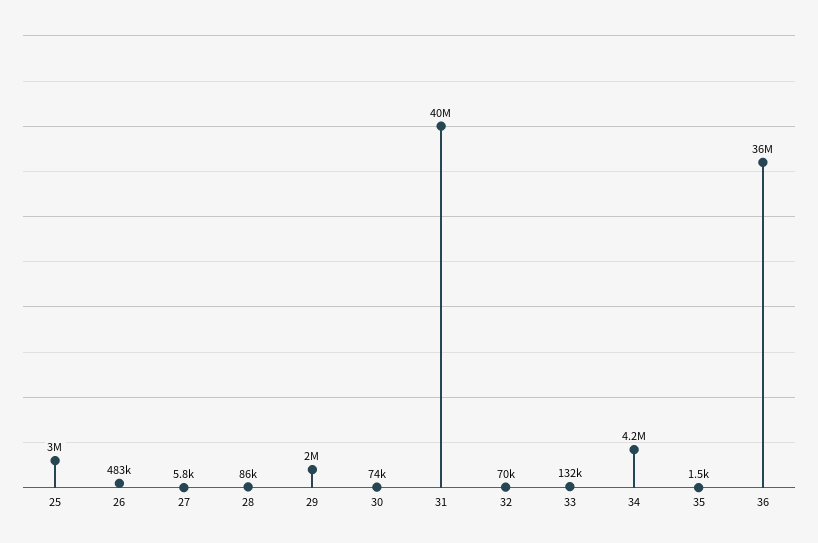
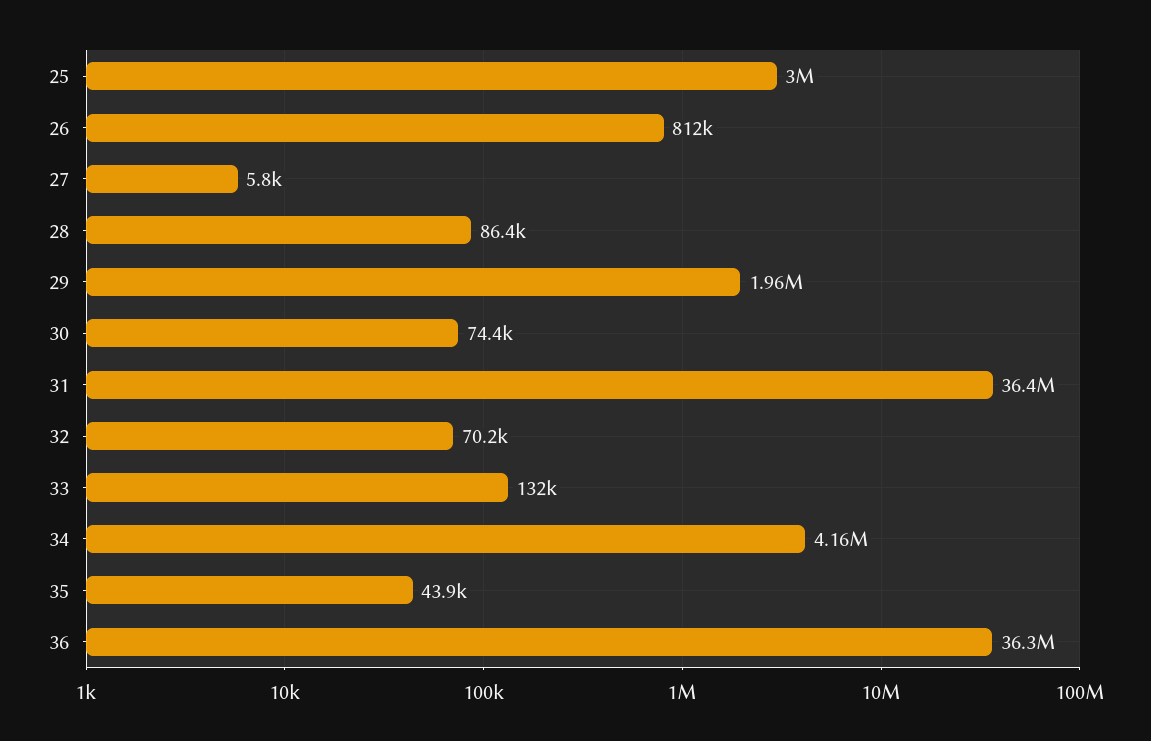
  {
    "25": 3000000,
-   "26": 483000,
+   "26": 812000,
    "27": 5800,
    "28": 86400,
    "29": 1960000,
    "30": 74400,
-   "31": 40000000,
+   "31": 36400000,
    "32": 70200,
    "33": 132000,
    "34": 4160000,
-   "35": 1500,
+   "35": 43900,
    "36": 36300000
  }

